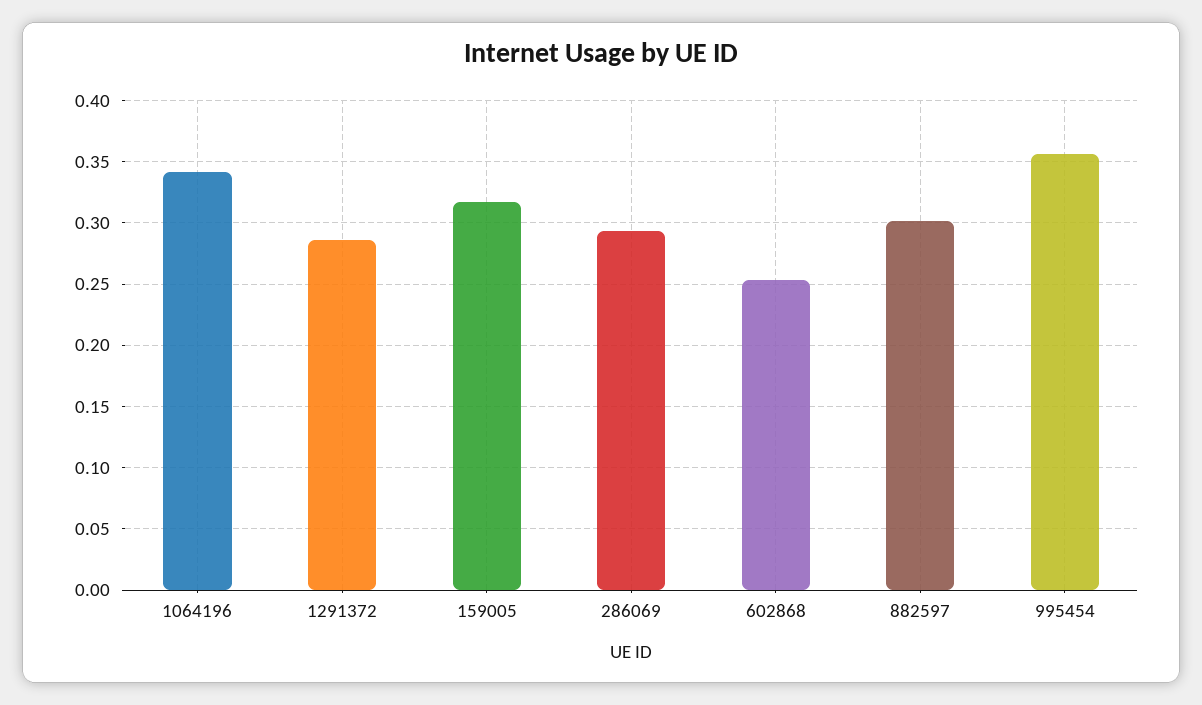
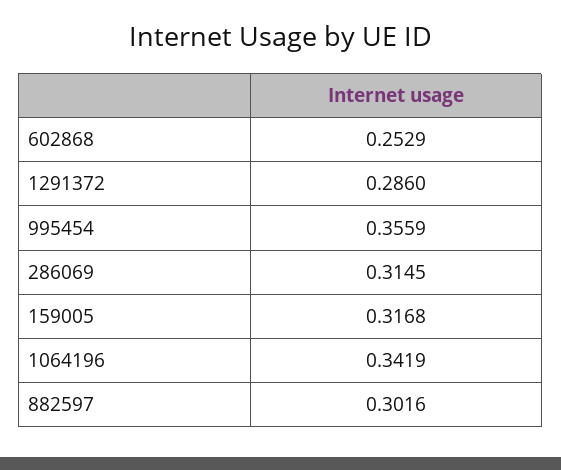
  {
    "1064196": 0.3419,
    "1291372": 0.286,
    "159005": 0.3168,
-   "286069": 0.295,
+   "286069": 0.3145,
    "602868": 0.2529,
    "882597": 0.3016,
    "995454": 0.3559
  }

